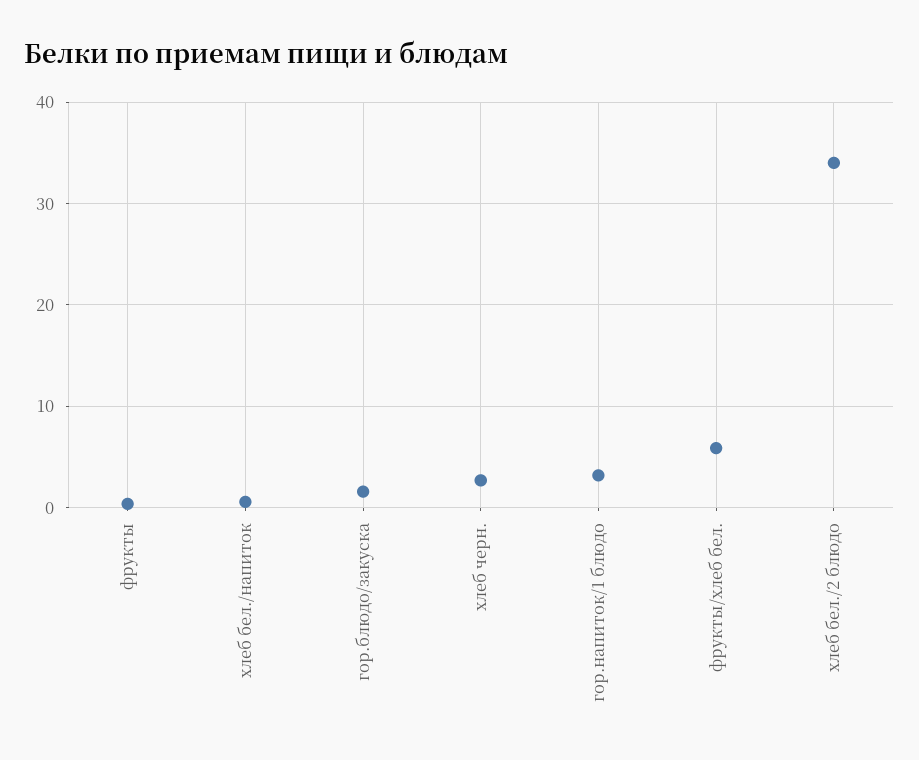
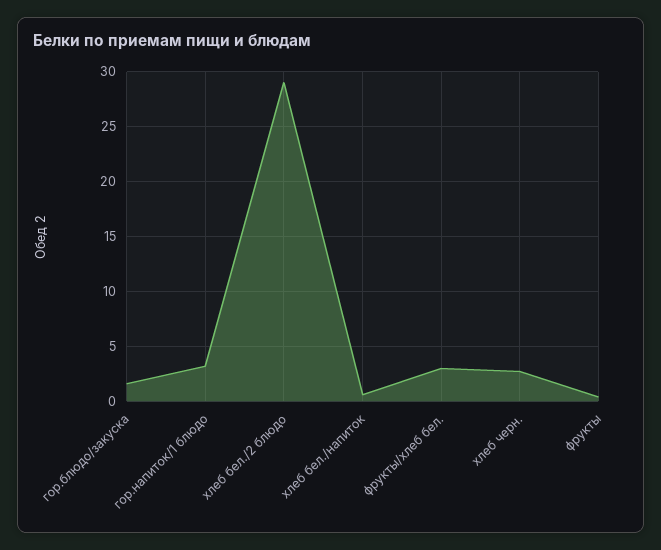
  {
    "фрукты": 0,
    "хлеб бел./напиток": 1,
    "гор.блюдо/закуска": 2,
    "хлеб черн.": 3,
    "гор.напиток/1 блюдо": 3,
-   "фрукты/хлеб бел.": 6,
+   "фрукты/хлеб бел.": 3,
-   "хлеб бел./2 блюдо": 34
+   "хлеб бел./2 блюдо": 29
  }

